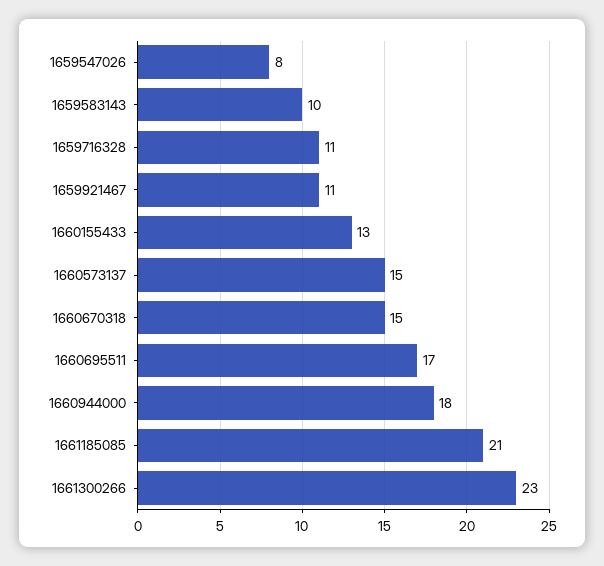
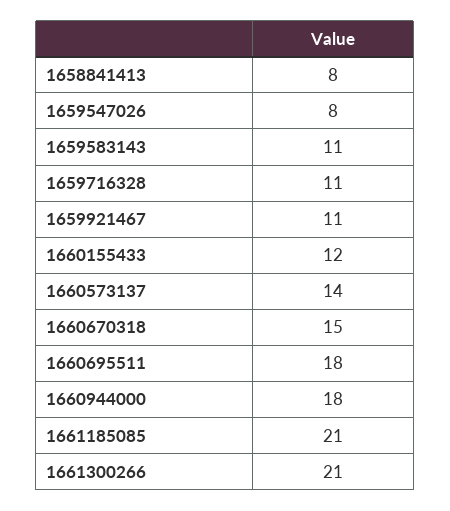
  {
    "1659547026": 8,
-   "1659583143": 10,
+   "1659583143": 11,
    "1659716328": 11,
    "1659921467": 11,
-   "1660155433": 13,
+   "1660155433": 12,
-   "1660573137": 15,
+   "1660573137": 14,
    "1660670318": 15,
-   "1660695511": 17,
+   "1660695511": 18,
    "1660944000": 18,
    "1661185085": 21,
-   "1661300266": 23
+   "1661300266": 21,
+   "1658841413": 8
  }

